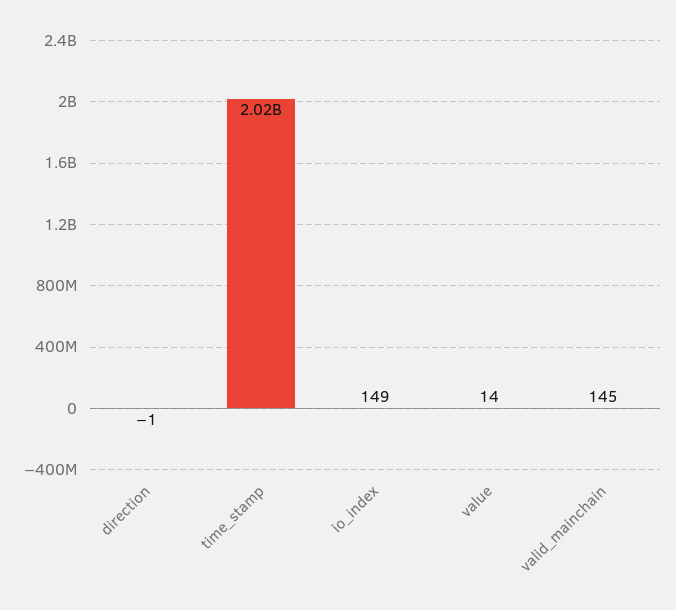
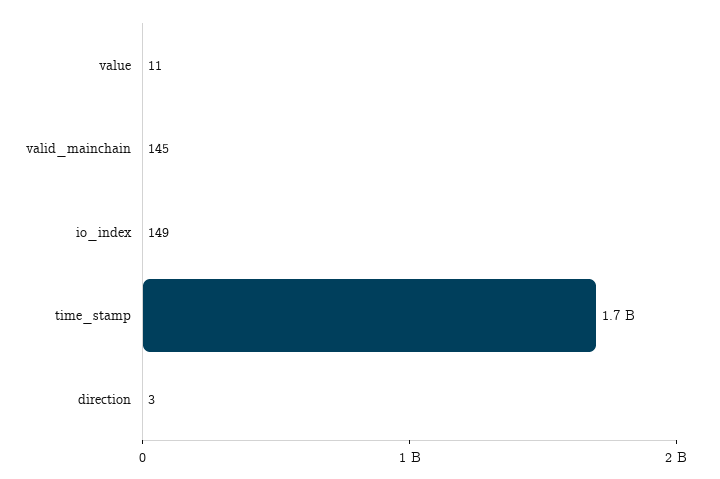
  {
-   "direction": -1,
+   "direction": 3,
-   "time_stamp": 2020000000,
+   "time_stamp": 1700000000,
    "io_index": 149,
-   "value": 14,
+   "value": 11,
    "valid_mainchain": 145
  }

